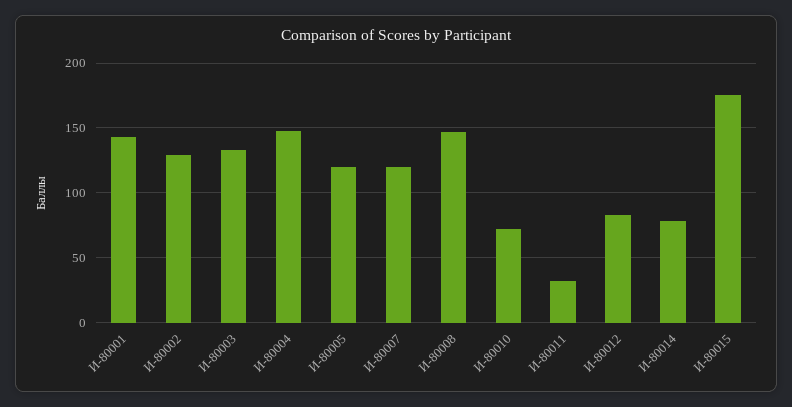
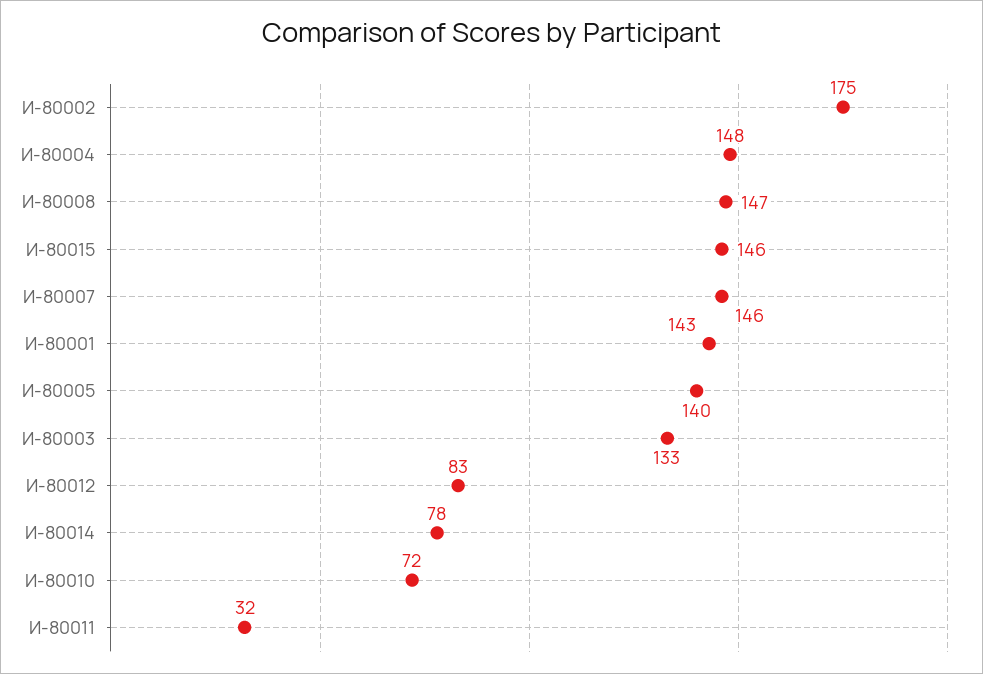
  {
    "И-80001": 143,
-   "И-80002": 130,
+   "И-80002": 175,
    "И-80003": 133,
    "И-80004": 148,
-   "И-80005": 120,
+   "И-80005": 140,
-   "И-80007": 120,
+   "И-80007": 146,
    "И-80008": 147,
    "И-80010": 72,
    "И-80011": 32,
    "И-80012": 83,
    "И-80014": 78,
-   "И-80015": 175
+   "И-80015": 146
  }

